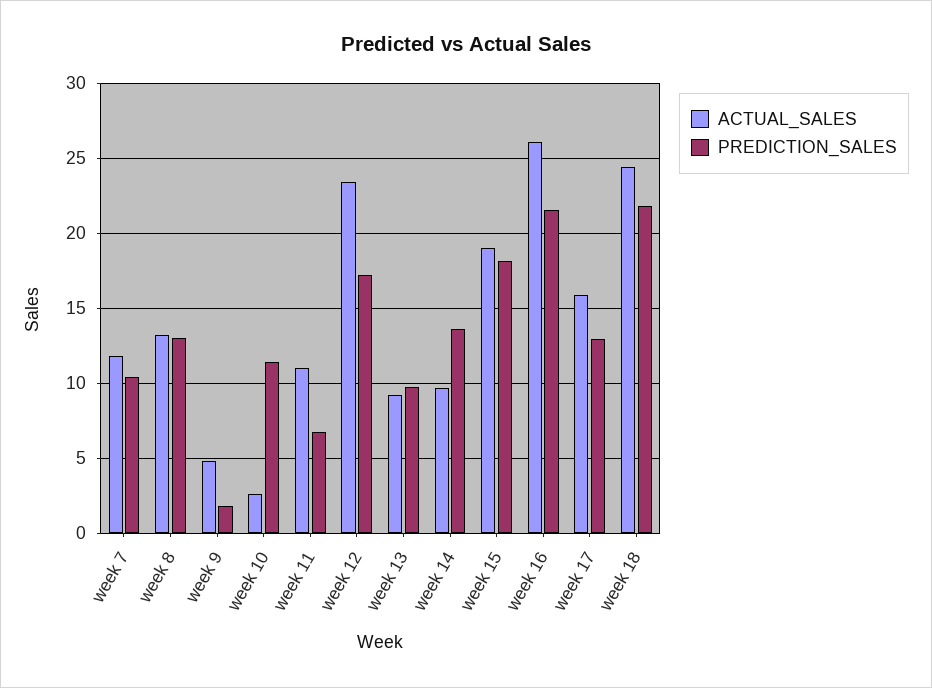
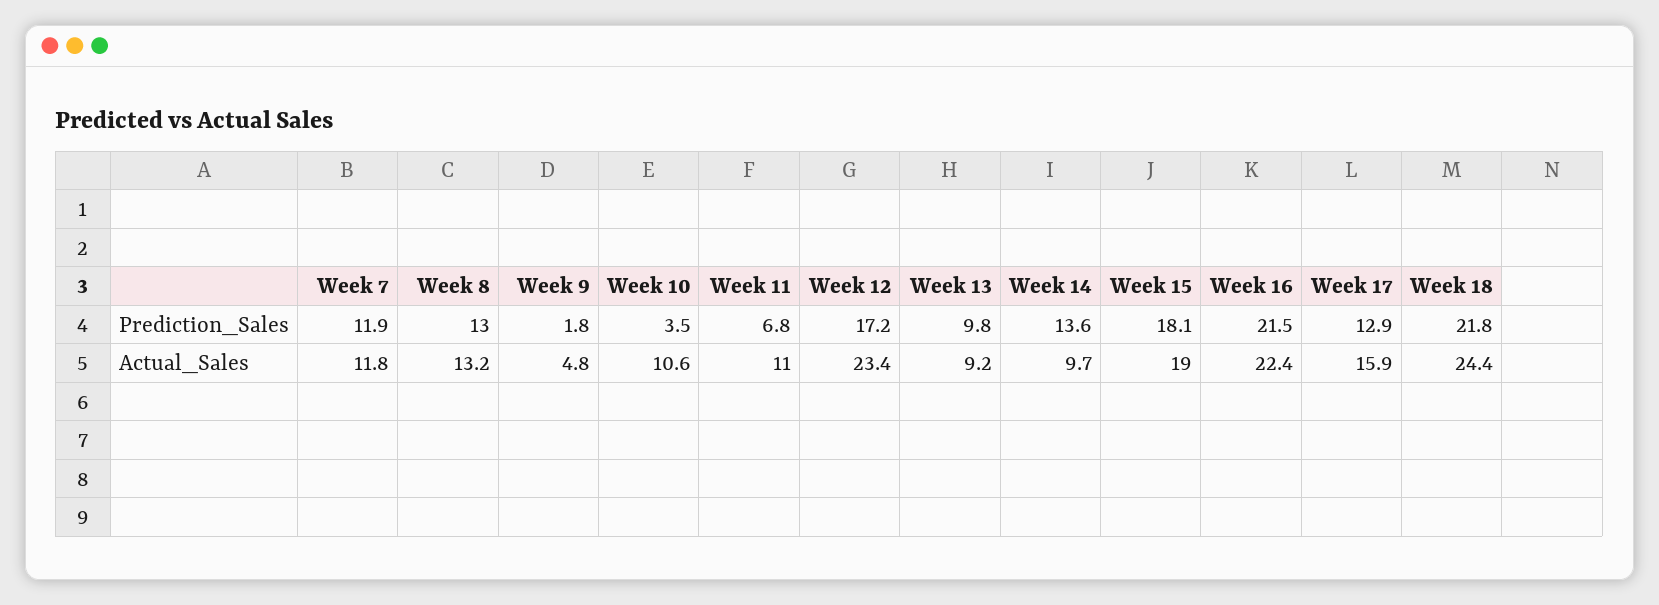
  {
    "ACTUAL_SALES": {
      "week 7": 11.8,
      "week 8": 13.2,
      "week 9": 4.8,
-     "week 10": 2.5,
+     "week 10": 10.6,
      "week 11": 11,
      "week 12": 23.4,
      "week 13": 9.2,
      "week 14": 9.7,
      "week 15": 19,
-     "week 16": 26,
+     "week 16": 22.4,
      "week 17": 15.9,
      "week 18": 24.4
    },
    "PREDICTION_SALES": {
-     "week 7": 10.5,
+     "week 7": 11.9,
      "week 8": 13,
      "week 9": 1.8,
-     "week 10": 11.5,
+     "week 10": 3.5,
      "week 11": 6.8,
      "week 12": 17.2,
      "week 13": 9.8,
      "week 14": 13.6,
      "week 15": 18.1,
      "week 16": 21.5,
      "week 17": 12.9,
      "week 18": 21.8
    }
  }

